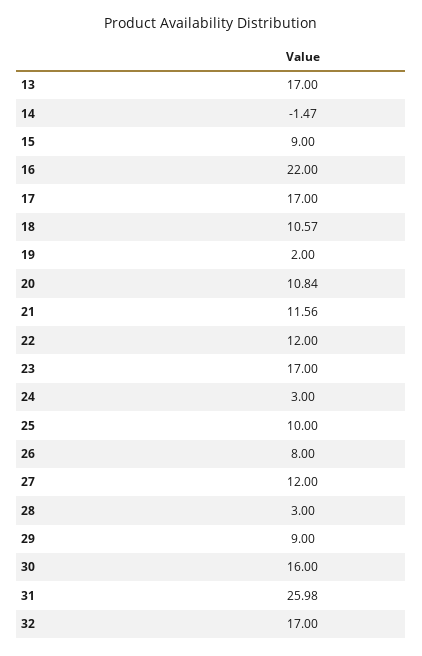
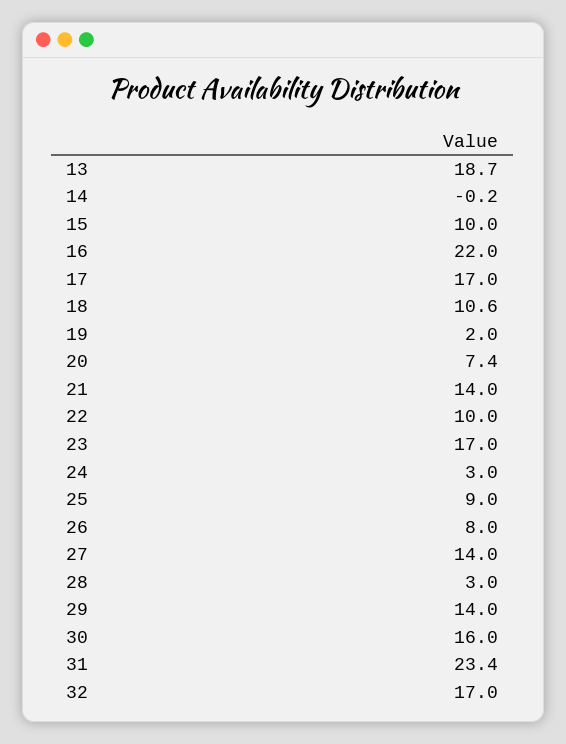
  {
-   "13": 17,
+   "13": 18.7,
-   "14": -1.47,
+   "14": -0.2,
-   "15": 9,
+   "15": 10,
    "16": 22,
    "17": 17,
    "18": 10.57,
    "19": 2,
-   "20": 10.84,
+   "20": 7.4,
-   "21": 11.56,
+   "21": 14,
-   "22": 12,
+   "22": 10,
    "23": 17,
    "24": 3,
-   "25": 10,
+   "25": 9,
    "26": 8,
-   "27": 12,
+   "27": 14,
    "28": 3,
-   "29": 9,
+   "29": 14,
    "30": 16,
-   "31": 25.98,
+   "31": 23.4,
    "32": 17
  }

